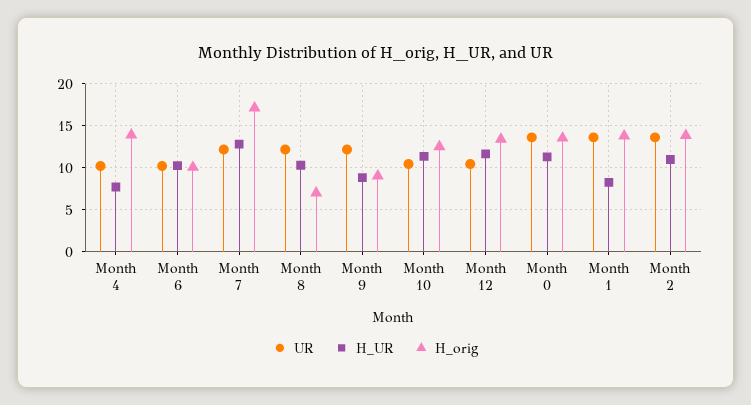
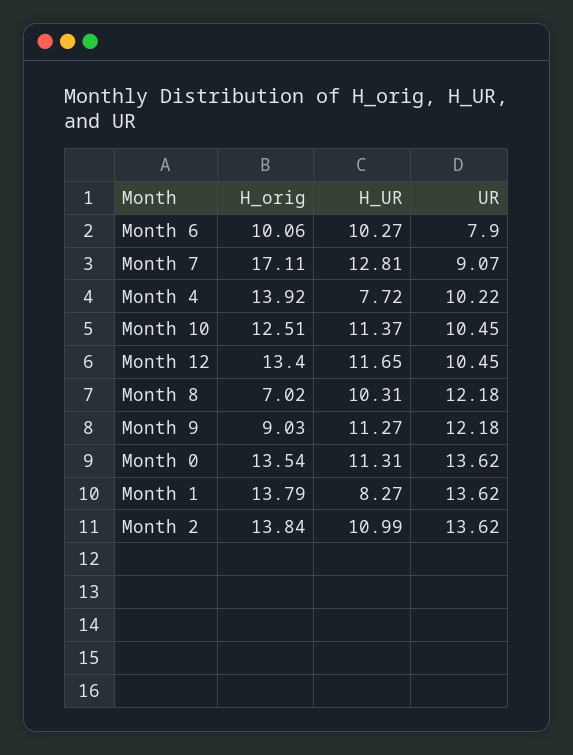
  {
    "UR": {
      "Month 4": 10.22,
-     "Month 6": 10,
+     "Month 6": 7.9,
-     "Month 7": 12,
+     "Month 7": 9.07,
      "Month 8": 12.18,
      "Month 9": 12.18,
      "Month 10": 10.45,
      "Month 12": 10.45,
      "Month 0": 13.62,
      "Month 1": 13.62,
      "Month 2": 13.62
    },
    "H_UR": {
      "Month 4": 7.72,
      "Month 6": 10.27,
      "Month 7": 12.81,
      "Month 8": 10.31,
-     "Month 9": 9,
+     "Month 9": 11.27,
      "Month 10": 11.37,
      "Month 12": 11.65,
      "Month 0": 11.31,
      "Month 1": 8.27,
      "Month 2": 10.99
    },
    "H_orig": {
      "Month 4": 13.92,
      "Month 6": 10.06,
      "Month 7": 17.11,
      "Month 8": 7.02,
      "Month 9": 9.03,
      "Month 10": 12.51,
      "Month 12": 13.4,
      "Month 0": 13.54,
      "Month 1": 13.79,
      "Month 2": 13.84
    }
  }

